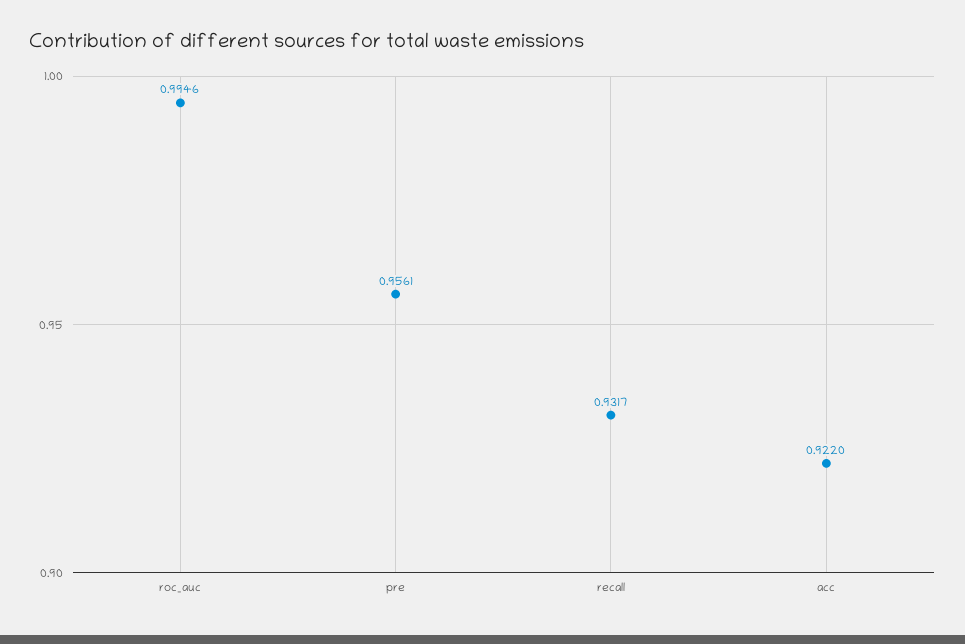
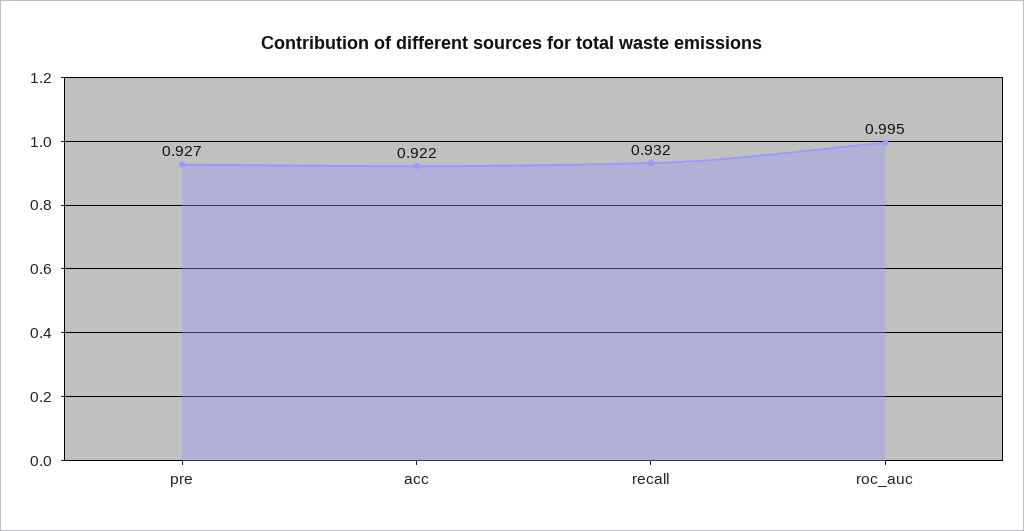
  {
    "roc_auc": 0.9946,
-   "pre": 0.9561,
+   "pre": 0.927,
    "recall": 0.9317,
    "acc": 0.922
  }

